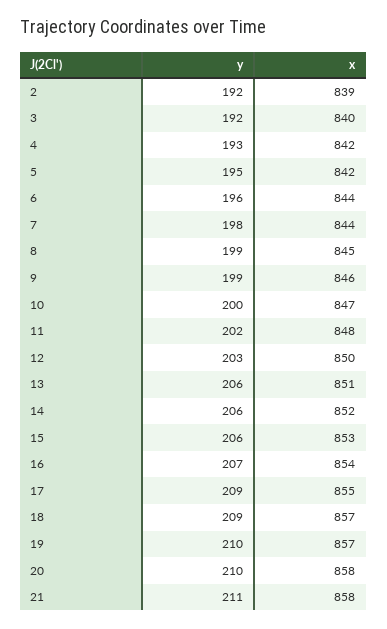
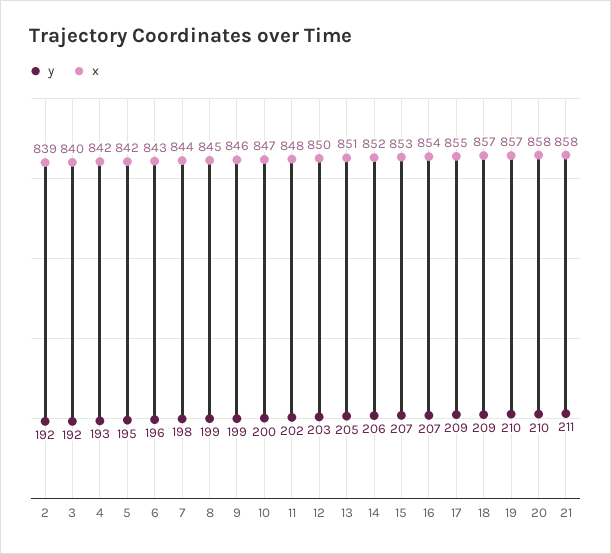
  {
    "y": {
      "2": 192,
      "3": 192,
      "4": 193,
      "5": 195,
      "6": 196,
      "7": 198,
      "8": 199,
      "9": 199,
      "10": 200,
      "11": 202,
      "12": 203,
-     "13": 206,
+     "13": 205,
      "14": 206,
-     "15": 206,
+     "15": 207,
      "16": 207,
      "17": 209,
      "18": 209,
      "19": 210,
      "20": 210,
      "21": 211
    },
    "x": {
      "2": 839,
      "3": 840,
      "4": 842,
      "5": 842,
-     "6": 844,
+     "6": 843,
      "7": 844,
      "8": 845,
      "9": 846,
      "10": 847,
      "11": 848,
      "12": 850,
      "13": 851,
      "14": 852,
      "15": 853,
      "16": 854,
      "17": 855,
      "18": 857,
      "19": 857,
      "20": 858,
      "21": 858
    }
  }

